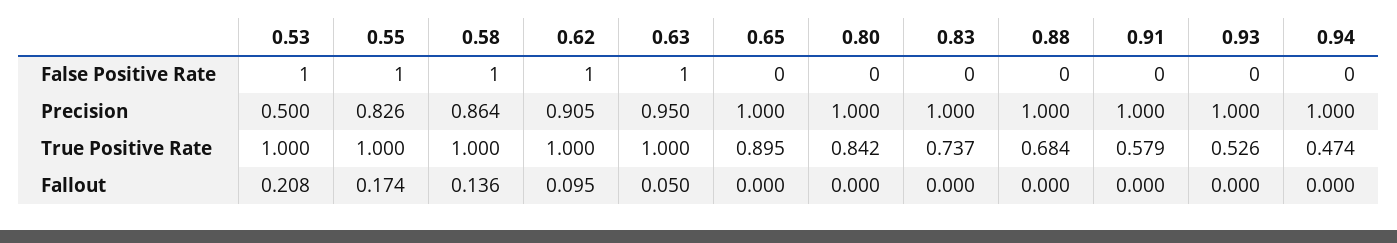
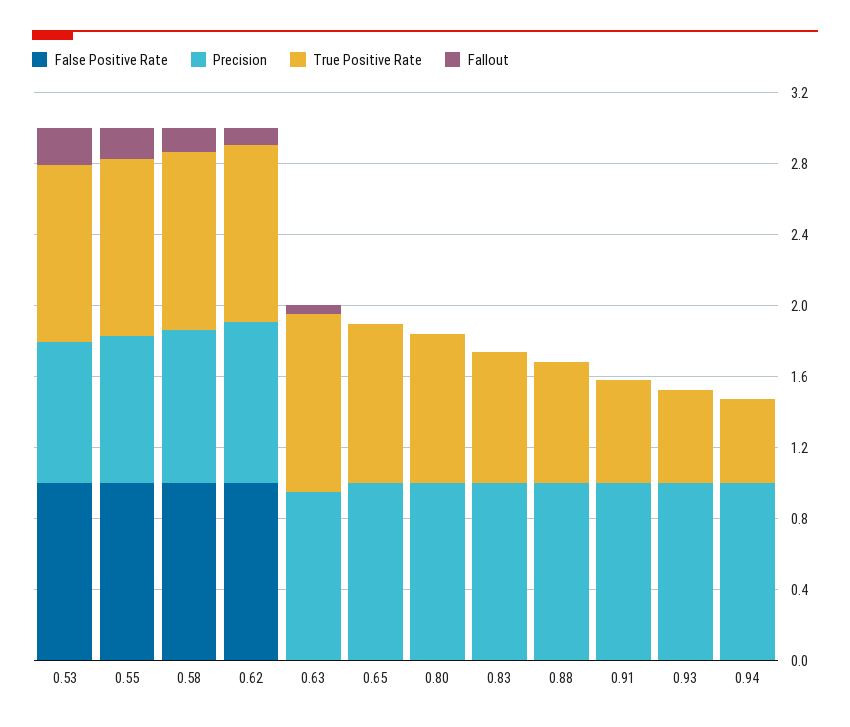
  {
    "False Positive Rate": {
      "0.53": 1,
      "0.55": 1,
      "0.58": 1,
      "0.62": 1,
-     "0.63": 1,
+     "0.63": 0,
      "0.65": 0,
      "0.80": 0,
      "0.83": 0,
      "0.88": 0,
      "0.91": 0,
      "0.93": 0,
      "0.94": 0
    },
    "Precision": {
-     "0.53": 0.5,
+     "0.53": 0.8,
      "0.55": 0.826,
      "0.58": 0.864,
      "0.62": 0.905,
      "0.63": 0.95,
      "0.65": 1,
      "0.80": 1,
      "0.83": 1,
      "0.88": 1,
      "0.91": 1,
      "0.93": 1,
      "0.94": 1
    },
    "True Positive Rate": {
      "0.53": 1,
      "0.55": 1,
      "0.58": 1,
      "0.62": 1,
      "0.63": 1,
      "0.65": 0.895,
      "0.80": 0.842,
      "0.83": 0.737,
      "0.88": 0.684,
      "0.91": 0.579,
      "0.93": 0.526,
      "0.94": 0.474
    },
    "Fallout": {
      "0.53": 0.208,
      "0.55": 0.174,
      "0.58": 0.136,
      "0.62": 0.095,
      "0.63": 0.05,
      "0.65": 0,
      "0.80": 0,
      "0.83": 0,
      "0.88": 0,
      "0.91": 0,
      "0.93": 0,
      "0.94": 0
    }
  }

